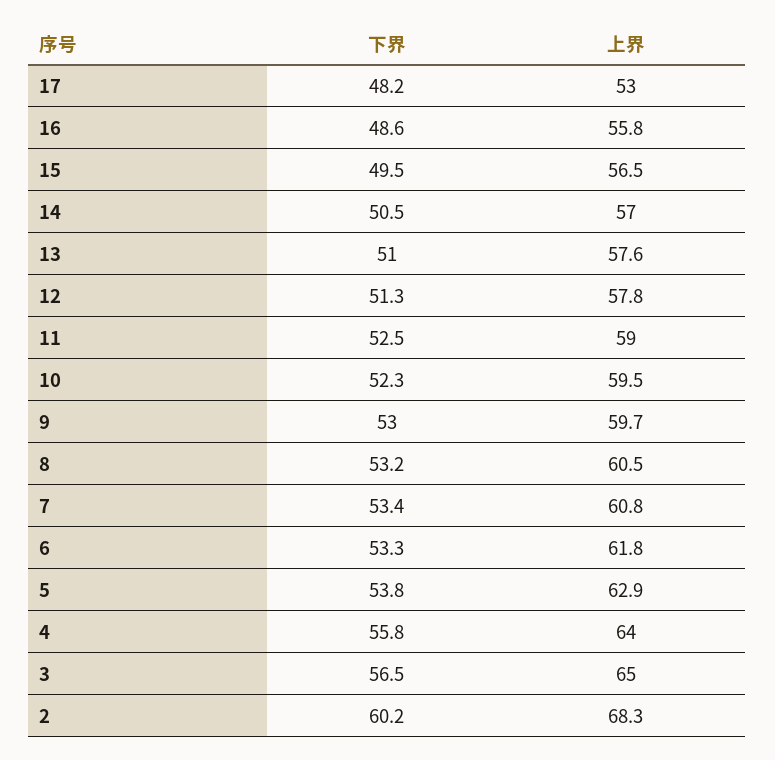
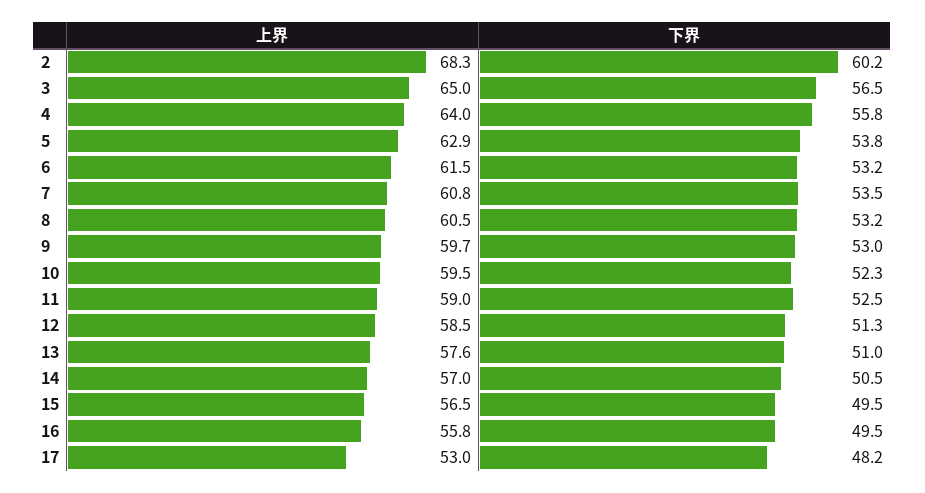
  {
    "下界": {
      "17": 48.2,
-     "16": 48.6,
+     "16": 49.5,
      "15": 49.5,
      "14": 50.5,
      "13": 51,
      "12": 51.3,
      "11": 52.5,
      "10": 52.3,
      "9": 53,
      "8": 53.2,
-     "7": 53.4,
+     "7": 53.5,
-     "6": 53.3,
+     "6": 53.2,
      "5": 53.8,
      "4": 55.8,
      "3": 56.5,
      "2": 60.2
    },
    "上界": {
      "17": 53,
      "16": 55.8,
      "15": 56.5,
      "14": 57,
      "13": 57.6,
-     "12": 57.8,
+     "12": 58.5,
      "11": 59,
      "10": 59.5,
      "9": 59.7,
      "8": 60.5,
      "7": 60.8,
-     "6": 61.8,
+     "6": 61.5,
      "5": 62.9,
      "4": 64,
      "3": 65,
      "2": 68.3
    }
  }

